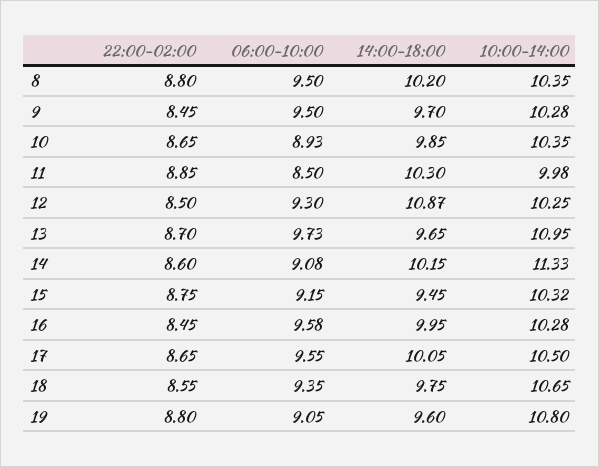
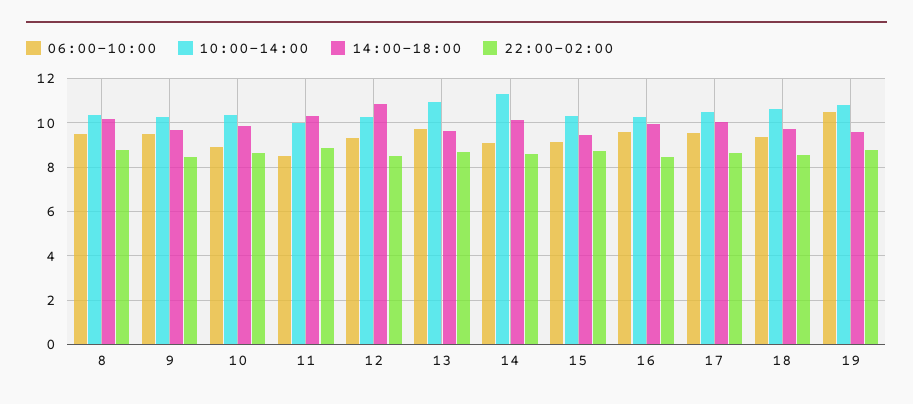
  {
    "22:00-02:00": {
      "8": 8.8,
      "9": 8.45,
      "10": 8.65,
      "11": 8.85,
      "12": 8.5,
      "13": 8.7,
      "14": 8.6,
      "15": 8.75,
      "16": 8.45,
      "17": 8.65,
      "18": 8.55,
      "19": 8.8
    },
    "06:00-10:00": {
      "8": 9.5,
      "9": 9.5,
      "10": 8.93,
      "11": 8.5,
      "12": 9.3,
      "13": 9.73,
      "14": 9.08,
      "15": 9.15,
      "16": 9.58,
      "17": 9.55,
      "18": 9.35,
-     "19": 9.05
+     "19": 10.5
    },
    "14:00-18:00": {
      "8": 10.2,
      "9": 9.7,
      "10": 9.85,
      "11": 10.3,
      "12": 10.87,
      "13": 9.65,
      "14": 10.15,
      "15": 9.45,
      "16": 9.95,
      "17": 10.05,
      "18": 9.75,
      "19": 9.6
    },
    "10:00-14:00": {
      "8": 10.35,
      "9": 10.28,
      "10": 10.35,
      "11": 9.98,
      "12": 10.25,
      "13": 10.95,
      "14": 11.33,
      "15": 10.32,
      "16": 10.28,
      "17": 10.5,
      "18": 10.65,
      "19": 10.8
    }
  }

